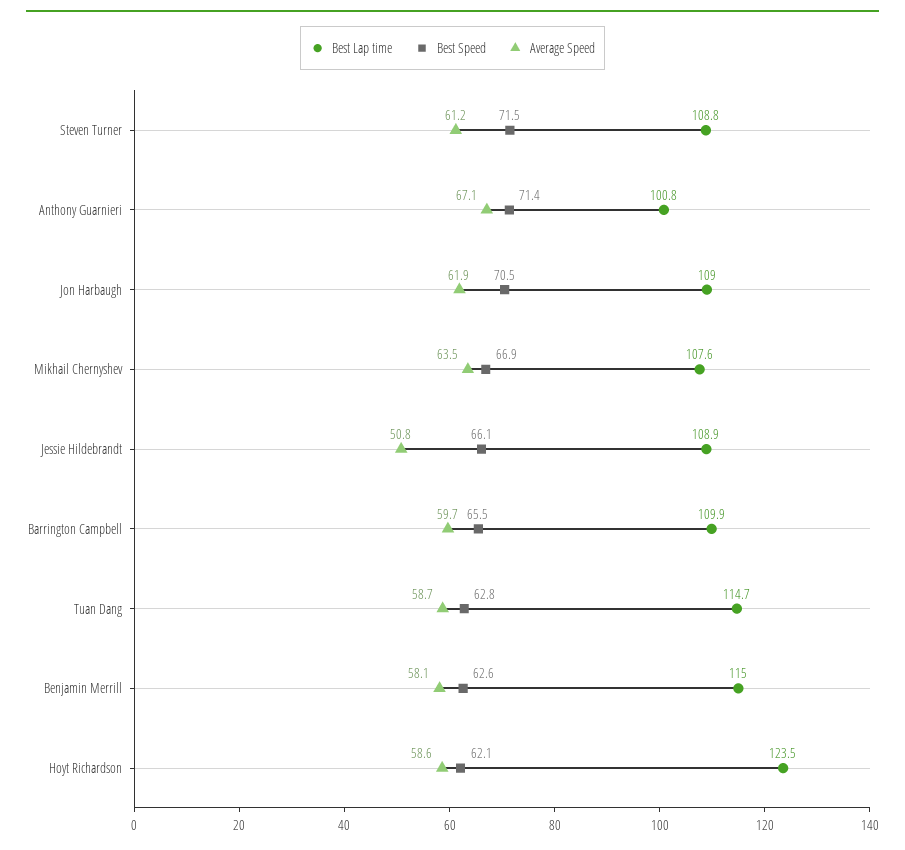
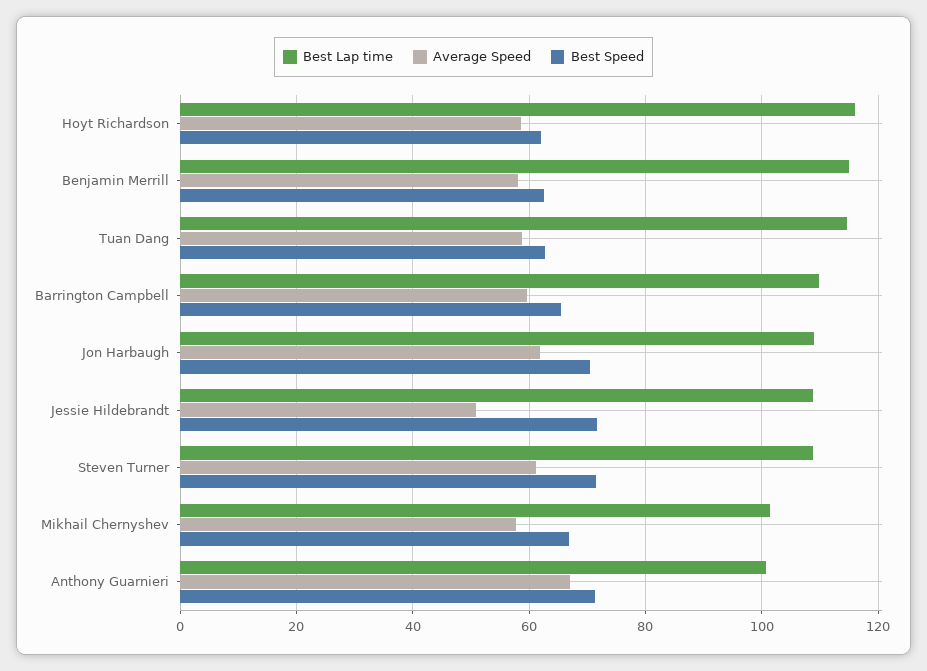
  {
    "Best Lap time": {
      "Steven Turner": 108.8,
      "Anthony Guarnieri": 100.8,
      "Jon Harbaugh": 109,
-     "Mikhail Chernyshev": 107.6,
+     "Mikhail Chernyshev": 102,
      "Jessie Hildebrandt": 108.9,
      "Barrington Campbell": 109.9,
      "Tuan Dang": 114.7,
      "Benjamin Merrill": 115,
-     "Hoyt Richardson": 123.5
+     "Hoyt Richardson": 116
    },
    "Best Speed": {
      "Steven Turner": 71.5,
      "Anthony Guarnieri": 71.4,
      "Jon Harbaugh": 70.5,
      "Mikhail Chernyshev": 66.9,
-     "Jessie Hildebrandt": 66.1,
+     "Jessie Hildebrandt": 72,
      "Barrington Campbell": 65.5,
      "Tuan Dang": 62.8,
      "Benjamin Merrill": 62.6,
      "Hoyt Richardson": 62.1
    },
    "Average Speed": {
      "Steven Turner": 61.2,
      "Anthony Guarnieri": 67.1,
      "Jon Harbaugh": 61.9,
-     "Mikhail Chernyshev": 63.5,
+     "Mikhail Chernyshev": 58,
      "Jessie Hildebrandt": 50.8,
      "Barrington Campbell": 59.7,
      "Tuan Dang": 58.7,
      "Benjamin Merrill": 58.1,
      "Hoyt Richardson": 58.6
    }
  }

